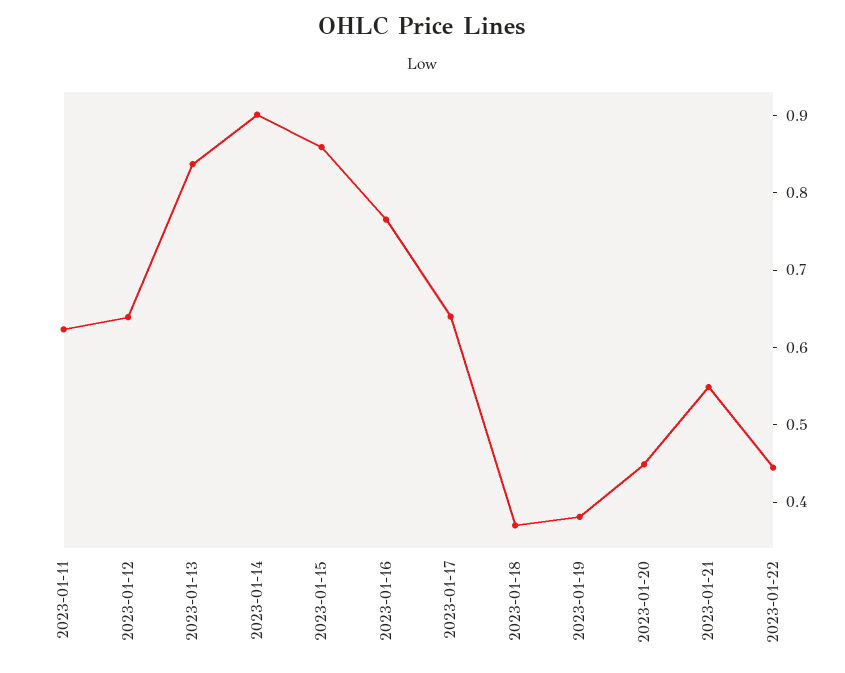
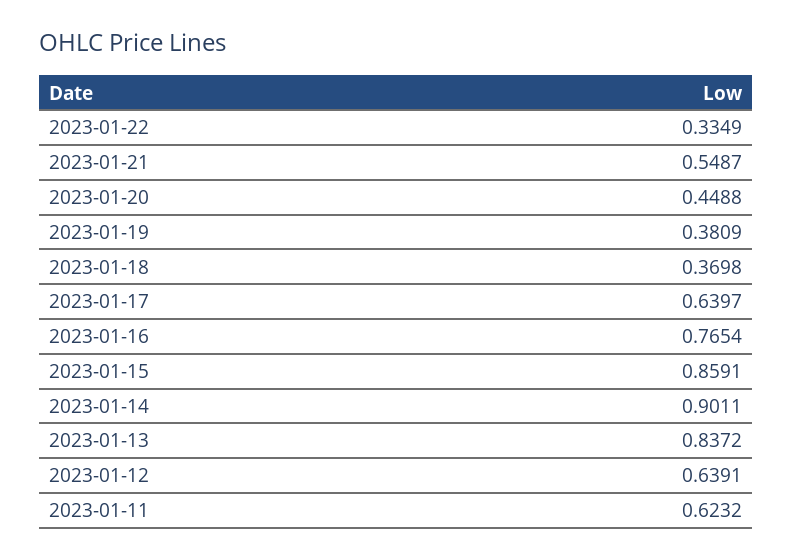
  {
    "2023-01-11": 0.6232,
    "2023-01-12": 0.6391,
    "2023-01-13": 0.8372,
    "2023-01-14": 0.9011,
    "2023-01-15": 0.8591,
    "2023-01-16": 0.7654,
    "2023-01-17": 0.6397,
    "2023-01-18": 0.3698,
    "2023-01-19": 0.3809,
    "2023-01-20": 0.4488,
    "2023-01-21": 0.5487,
-   "2023-01-22": 0.44
+   "2023-01-22": 0.3349
  }

